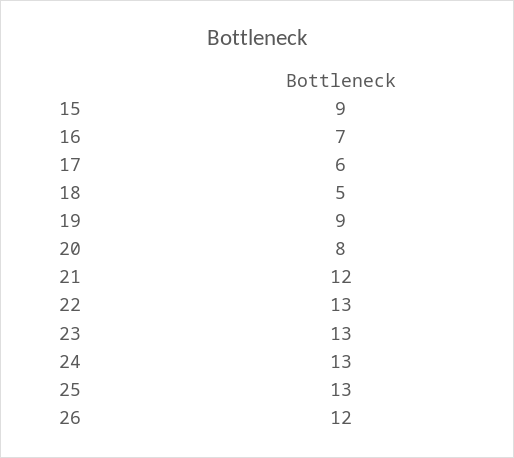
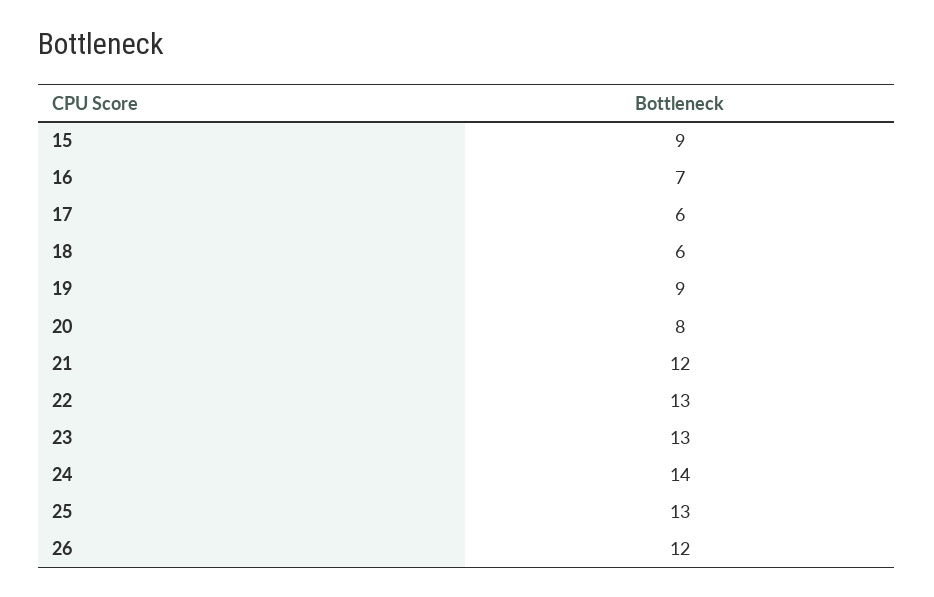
  {
    "15": 9,
    "16": 7,
    "17": 6,
-   "18": 5,
+   "18": 6,
    "19": 9,
    "20": 8,
    "21": 12,
    "22": 13,
    "23": 13,
-   "24": 13,
+   "24": 14,
    "25": 13,
    "26": 12
  }

